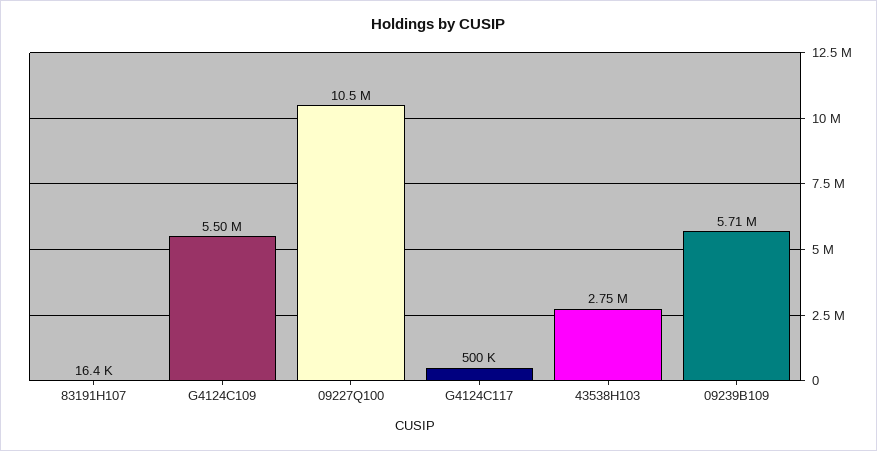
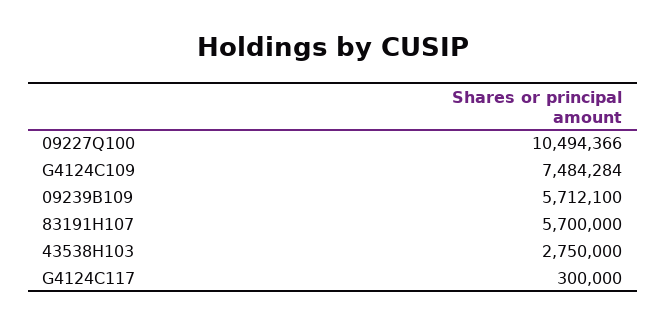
  {
-   "83191H107": 16400,
+   "83191H107": 5700000,
-   "G4124C109": 5500000,
+   "G4124C109": 7484284,
    "09227Q100": 10494366,
-   "G4124C117": 500000,
+   "G4124C117": 300000,
    "43538H103": 2750000,
    "09239B109": 5712100
  }

